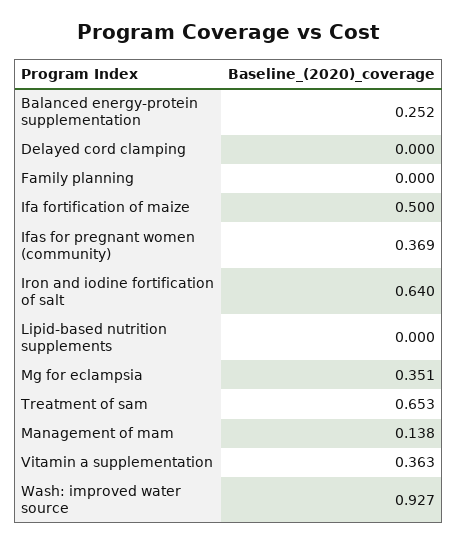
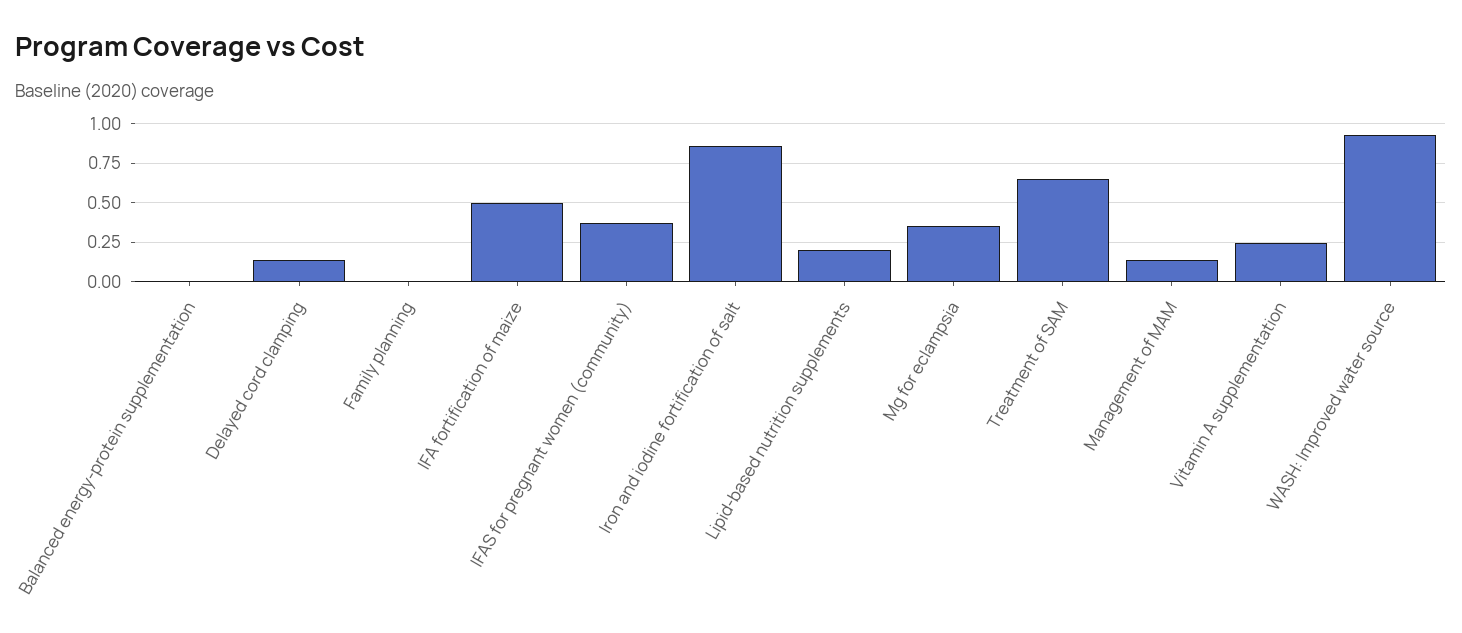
  {
-   "Balanced energy-protein supplementation": 0.252,
+   "Balanced energy-protein supplementation": 0,
-   "Delayed cord clamping": 0,
+   "Delayed cord clamping": 0.15,
    "Family planning": 0,
    "Ifa fortification of maize": 0.5,
    "Ifas for pregnant women (community)": 0.369,
-   "Iron and iodine fortification of salt": 0.64,
+   "Iron and iodine fortification of salt": 0.85,
-   "Lipid-based nutrition supplements": 0,
+   "Lipid-based nutrition supplements": 0.2,
    "Mg for eclampsia": 0.351,
    "Treatment of sam": 0.653,
    "Management of mam": 0.138,
-   "Vitamin a supplementation": 0.363,
+   "Vitamin a supplementation": 0.25,
    "Wash: improved water source": 0.927
  }

